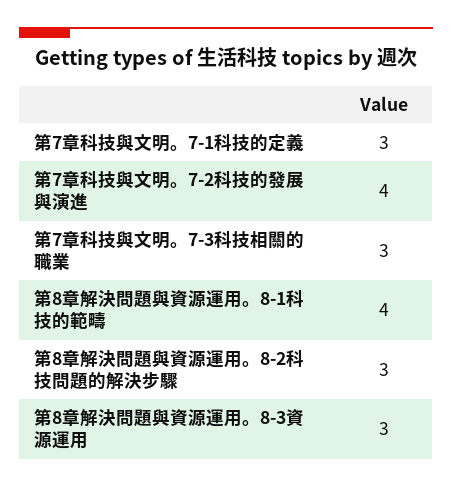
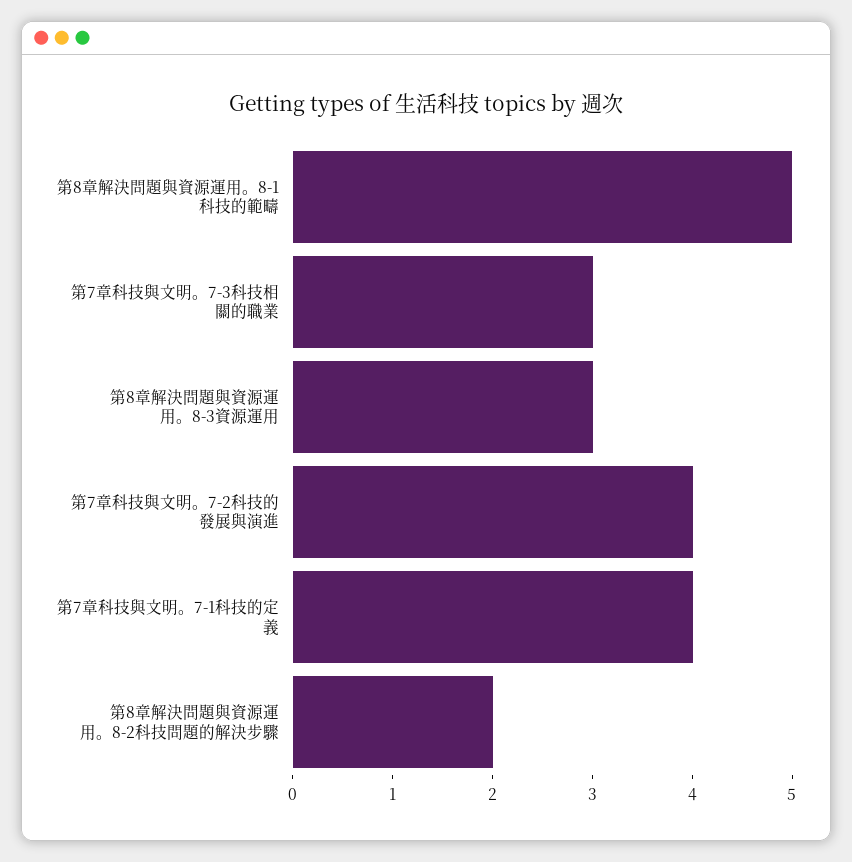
  {
-   "第7章科技與文明。7-1科技的定義": 3,
+   "第7章科技與文明。7-1科技的定義": 4,
    "第7章科技與文明。7-2科技的發展與演進": 4,
    "第7章科技與文明。7-3科技相關的職業": 3,
-   "第8章解決問題與資源運用。8-1科技的範疇": 4,
+   "第8章解決問題與資源運用。8-1科技的範疇": 5,
-   "第8章解決問題與資源運用。8-2科技問題的解決步驟": 3,
+   "第8章解決問題與資源運用。8-2科技問題的解決步驟": 2,
    "第8章解決問題與資源運用。8-3資源運用": 3
  }

